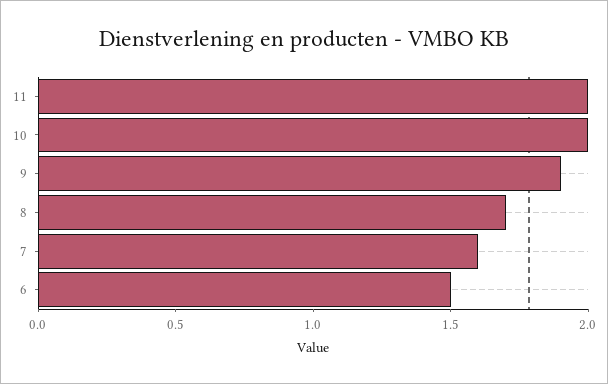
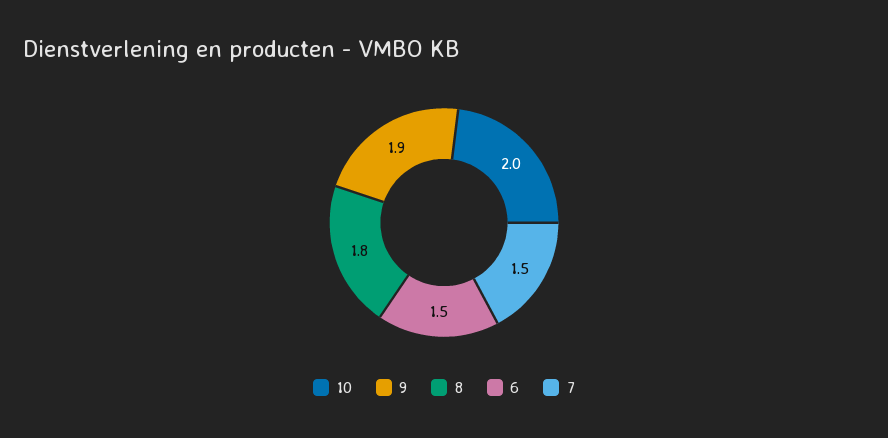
  {
-   "11": 2,
    "10": 2,
    "9": 1.9,
-   "8": 1.7,
+   "8": 1.8,
-   "7": 1.6,
+   "7": 1.5,
    "6": 1.5
  }

